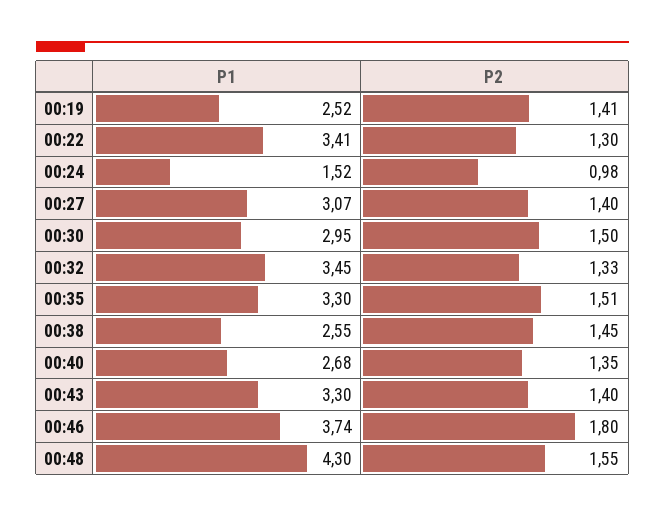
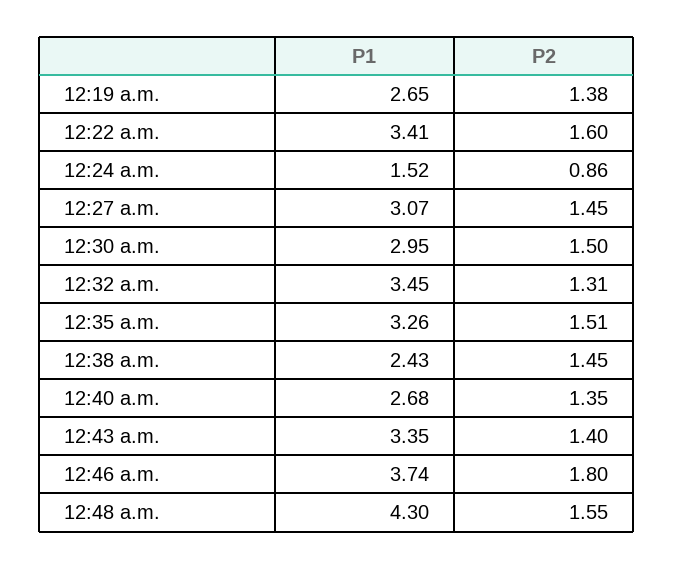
  {
    "P1": {
-     "00:19": 2.52,
+     "00:19": 2.65,
      "00:22": 3.41,
      "00:24": 1.52,
      "00:27": 3.07,
      "00:30": 2.95,
      "00:32": 3.45,
-     "00:35": 3.3,
+     "00:35": 3.26,
-     "00:38": 2.55,
+     "00:38": 2.43,
      "00:40": 2.68,
-     "00:43": 3.3,
+     "00:43": 3.35,
      "00:46": 3.74,
      "00:48": 4.3
    },
    "P2": {
-     "00:19": 1.41,
+     "00:19": 1.38,
-     "00:22": 1.3,
+     "00:22": 1.6,
-     "00:24": 0.98,
+     "00:24": 0.86,
-     "00:27": 1.4,
+     "00:27": 1.45,
      "00:30": 1.5,
-     "00:32": 1.33,
+     "00:32": 1.31,
      "00:35": 1.51,
      "00:38": 1.45,
      "00:40": 1.35,
      "00:43": 1.4,
      "00:46": 1.8,
      "00:48": 1.55
    }
  }

